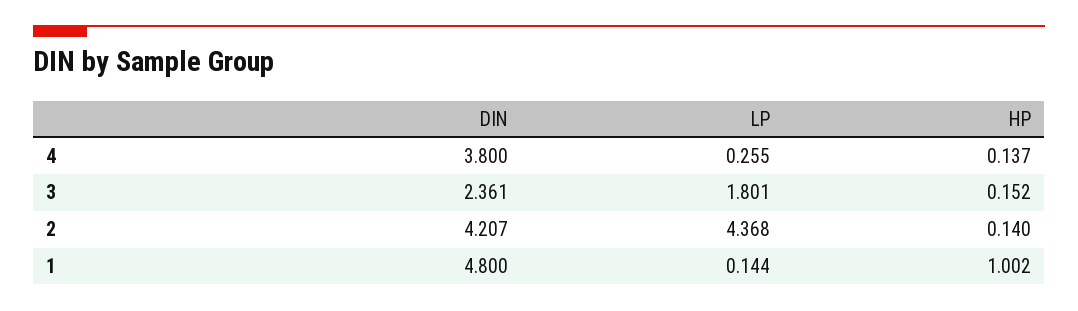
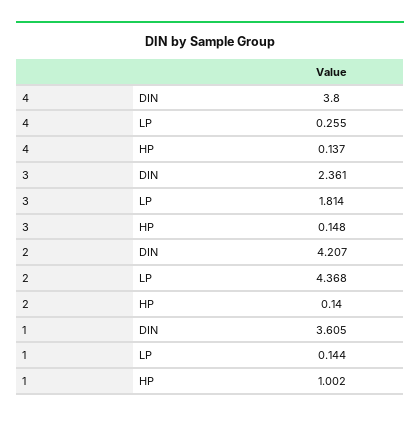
  {
    "DIN": {
      "4": 3.8,
      "3": 2.361,
      "2": 4.207,
-     "1": 4.8
+     "1": 3.605
    },
    "LP": {
      "4": 0.255,
-     "3": 1.801,
+     "3": 1.814,
      "2": 4.368,
      "1": 0.144
    },
    "HP": {
      "4": 0.137,
-     "3": 0.152,
+     "3": 0.148,
      "2": 0.14,
      "1": 1.002
    }
  }

